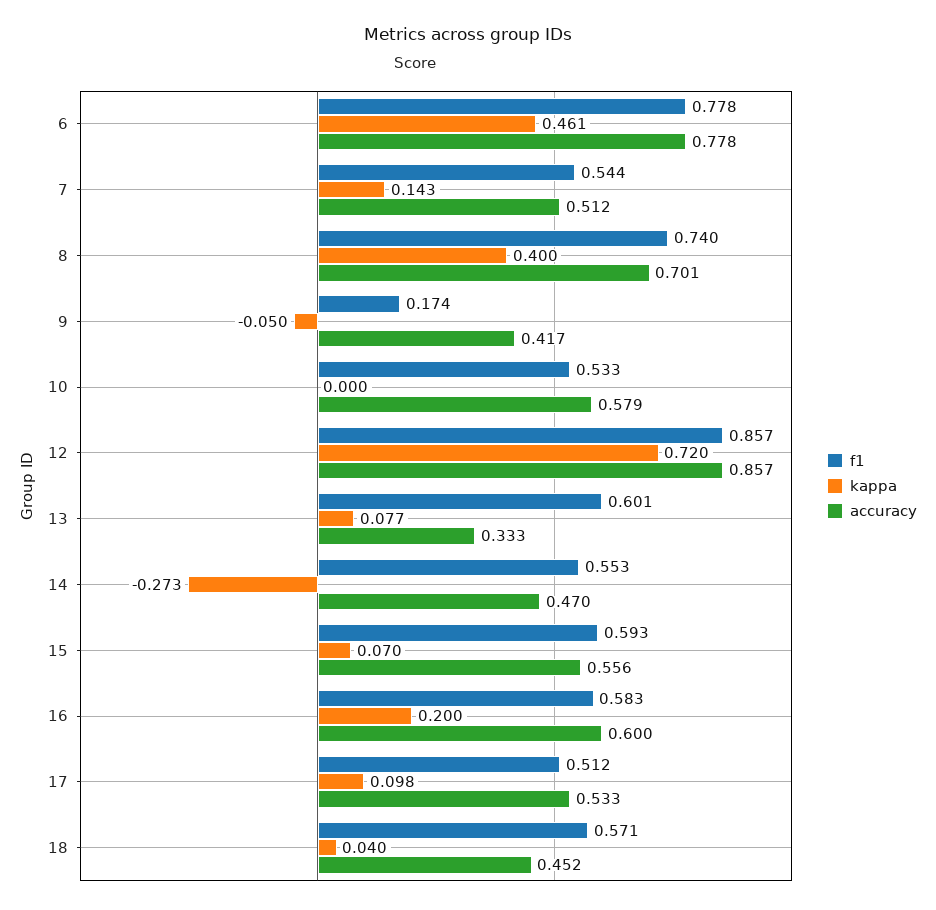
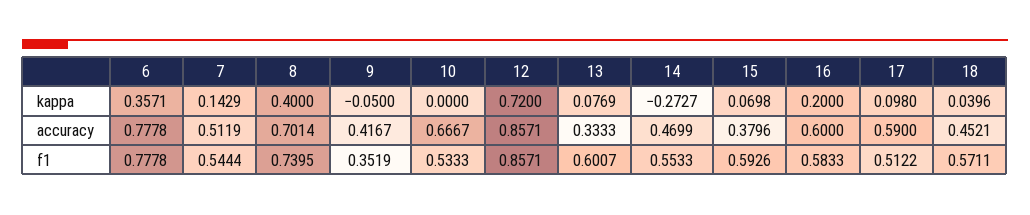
  {
    "f1": {
      "6": 0.7778,
      "7": 0.5444,
      "8": 0.7395,
-     "9": 0.174,
+     "9": 0.3519,
      "10": 0.5333,
      "12": 0.8571,
      "13": 0.6007,
      "14": 0.5533,
      "15": 0.5926,
      "16": 0.5833,
      "17": 0.5122,
      "18": 0.5711
    },
    "kappa": {
-     "6": 0.461,
+     "6": 0.3571,
      "7": 0.1429,
      "8": 0.4,
      "9": -0.05,
      "10": 0,
      "12": 0.72,
      "13": 0.0769,
      "14": -0.2727,
      "15": 0.0698,
      "16": 0.2,
      "17": 0.098,
      "18": 0.0396
    },
    "accuracy": {
      "6": 0.7778,
      "7": 0.5119,
      "8": 0.7014,
      "9": 0.4167,
-     "10": 0.579,
+     "10": 0.6667,
      "12": 0.8571,
      "13": 0.3333,
      "14": 0.4699,
-     "15": 0.556,
+     "15": 0.3796,
      "16": 0.6,
-     "17": 0.533,
+     "17": 0.59,
      "18": 0.4521
    }
  }

